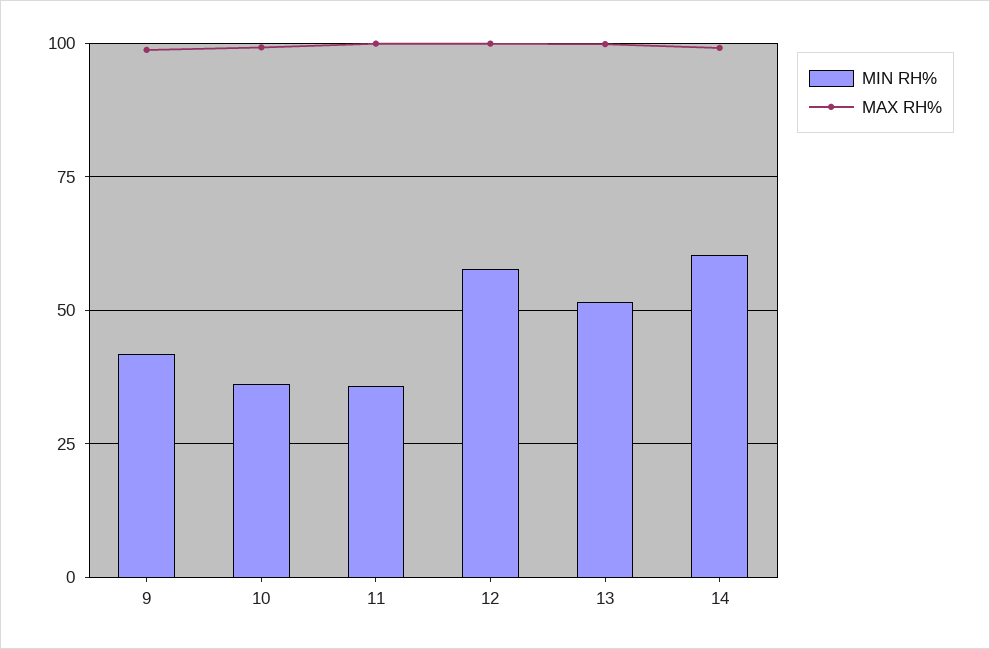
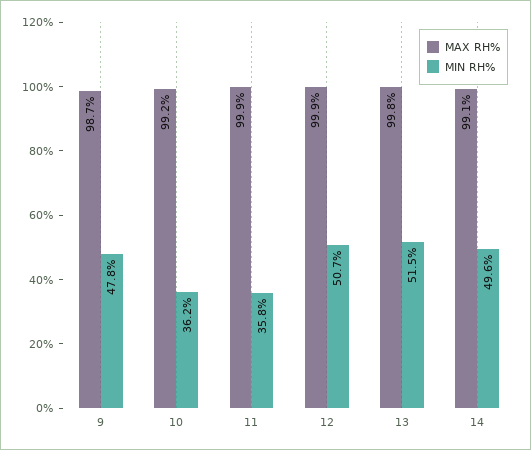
  {
    "MIN RH%": {
-     "9": 42.5,
+     "9": 47.8,
      "10": 36.2,
      "11": 35.8,
-     "12": 57.5,
+     "12": 50.7,
      "13": 51.5,
-     "14": 60
+     "14": 49.6
    },
    "MAX RH%": {
      "9": 98.7,
      "10": 99.2,
      "11": 99.9,
      "12": 99.9,
      "13": 99.8,
      "14": 99.1
    }
  }

